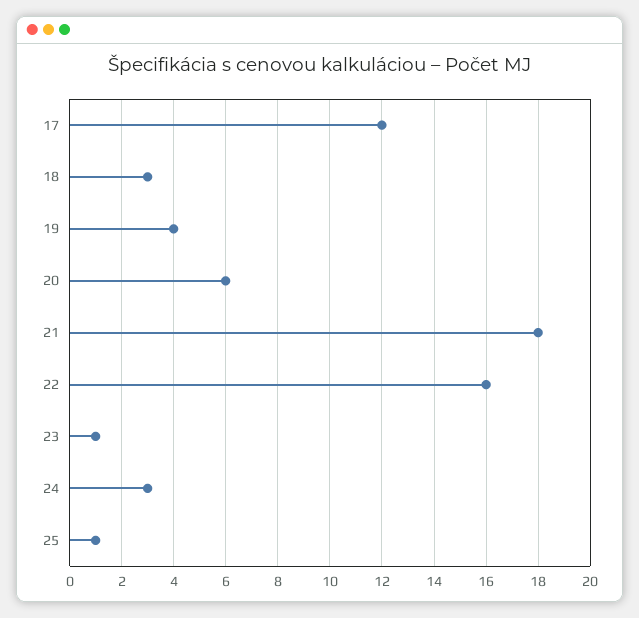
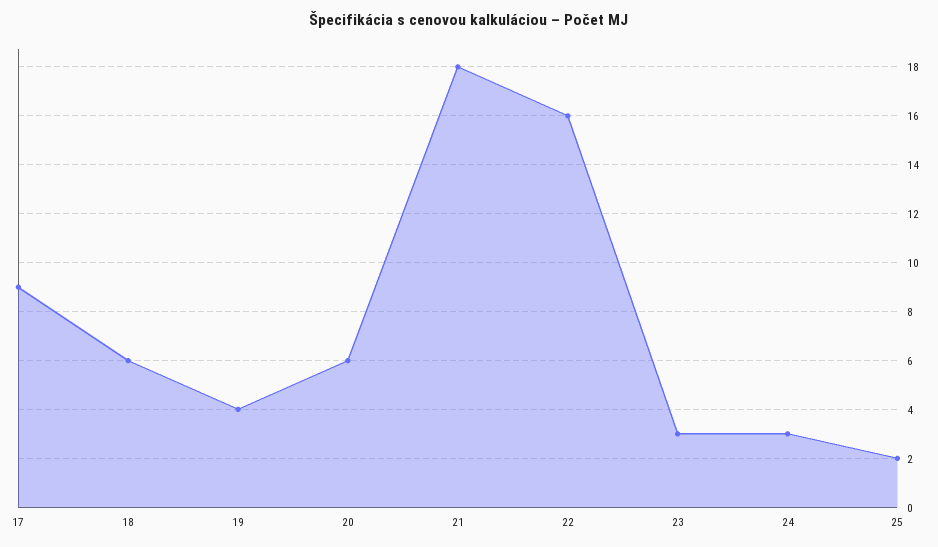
  {
-   "17": 12,
+   "17": 9,
-   "18": 3,
+   "18": 6,
    "19": 4,
    "20": 6,
    "21": 18,
    "22": 16,
-   "23": 1,
+   "23": 3,
    "24": 3,
-   "25": 1
+   "25": 2
  }

